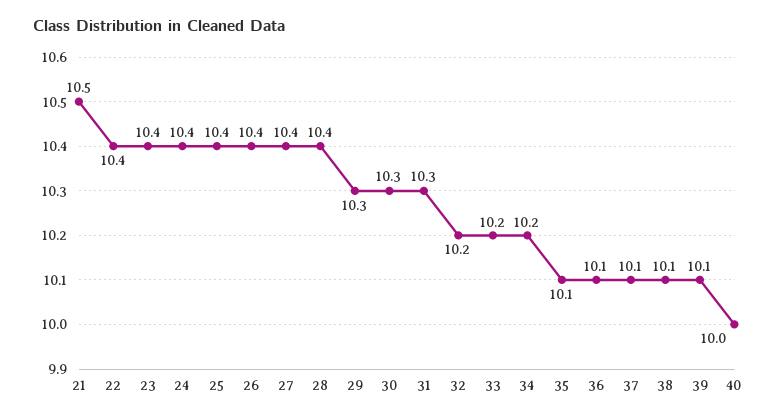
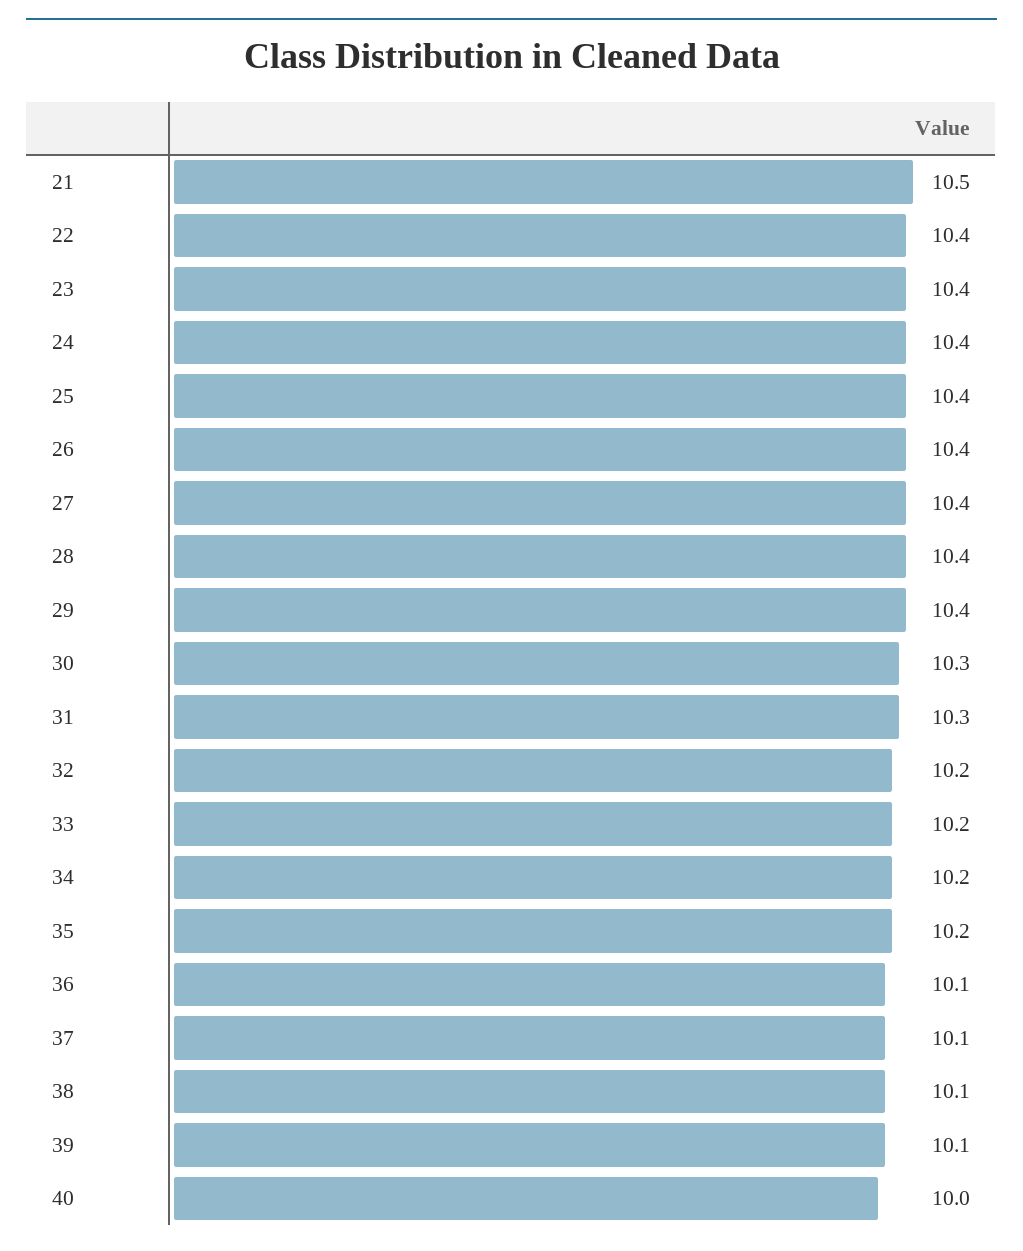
  {
    "21": 10.5,
    "22": 10.4,
    "23": 10.4,
    "24": 10.4,
    "25": 10.4,
    "26": 10.4,
    "27": 10.4,
    "28": 10.4,
-   "29": 10.3,
+   "29": 10.4,
    "30": 10.3,
    "31": 10.3,
    "32": 10.2,
    "33": 10.2,
    "34": 10.2,
-   "35": 10.1,
+   "35": 10.2,
    "36": 10.1,
    "37": 10.1,
    "38": 10.1,
    "39": 10.1,
    "40": 10
  }

